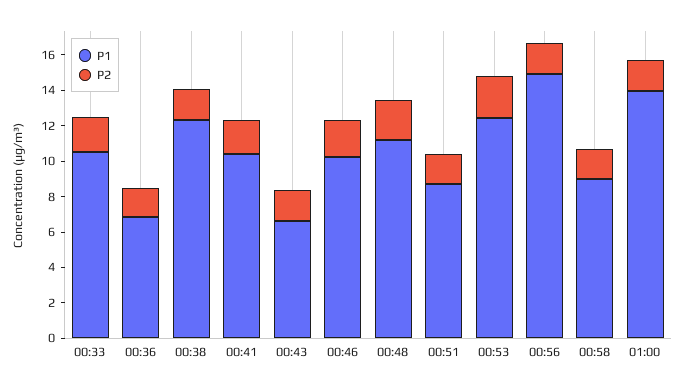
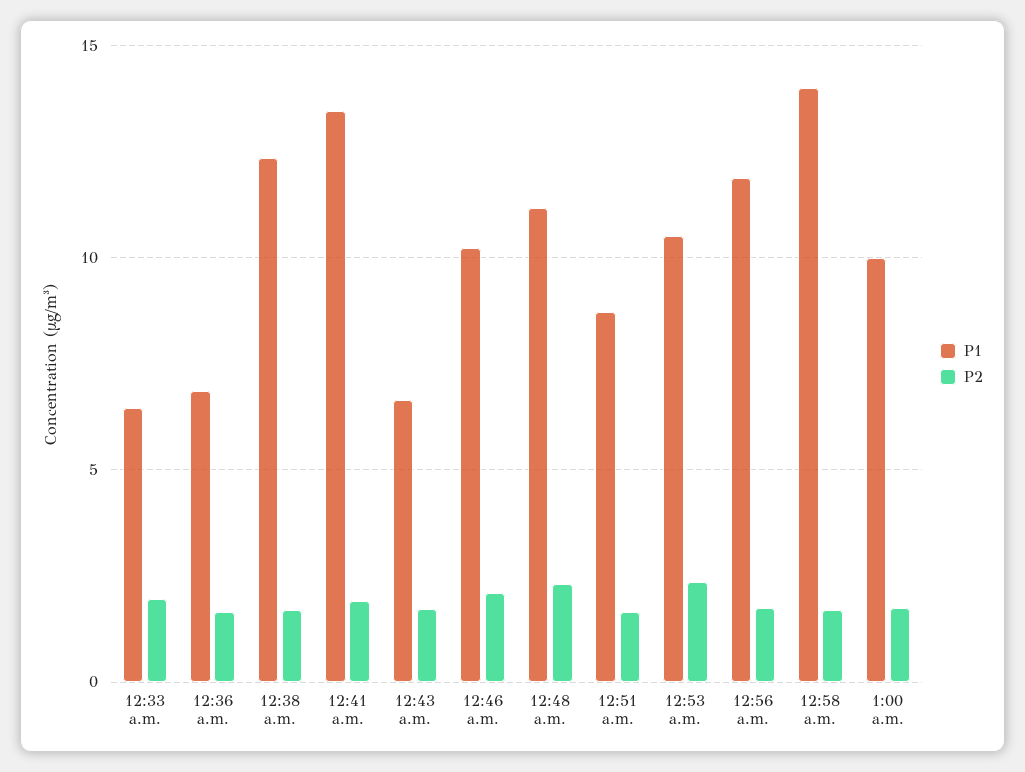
  {
    "P1": {
-     "00:33": 10.5,
+     "00:33": 6.5,
      "00:36": 7,
      "00:38": 12.5,
-     "00:41": 10.5,
+     "00:41": 13.5,
      "00:43": 6.5,
      "00:46": 10,
      "00:48": 11,
      "00:51": 8.5,
-     "00:53": 12.5,
+     "00:53": 10.5,
-     "00:56": 15,
+     "00:56": 12,
-     "00:58": 9,
+     "00:58": 14,
-     "01:00": 14
+     "01:00": 10
    },
    "P2": {
      "00:33": 2,
      "00:36": 1.5,
      "00:38": 1.5,
      "00:41": 2,
      "00:43": 1.5,
      "00:46": 2,
      "00:48": 2.5,
      "00:51": 1.5,
      "00:53": 2.5,
      "00:56": 2,
      "00:58": 1.5,
      "01:00": 2
    }
  }

